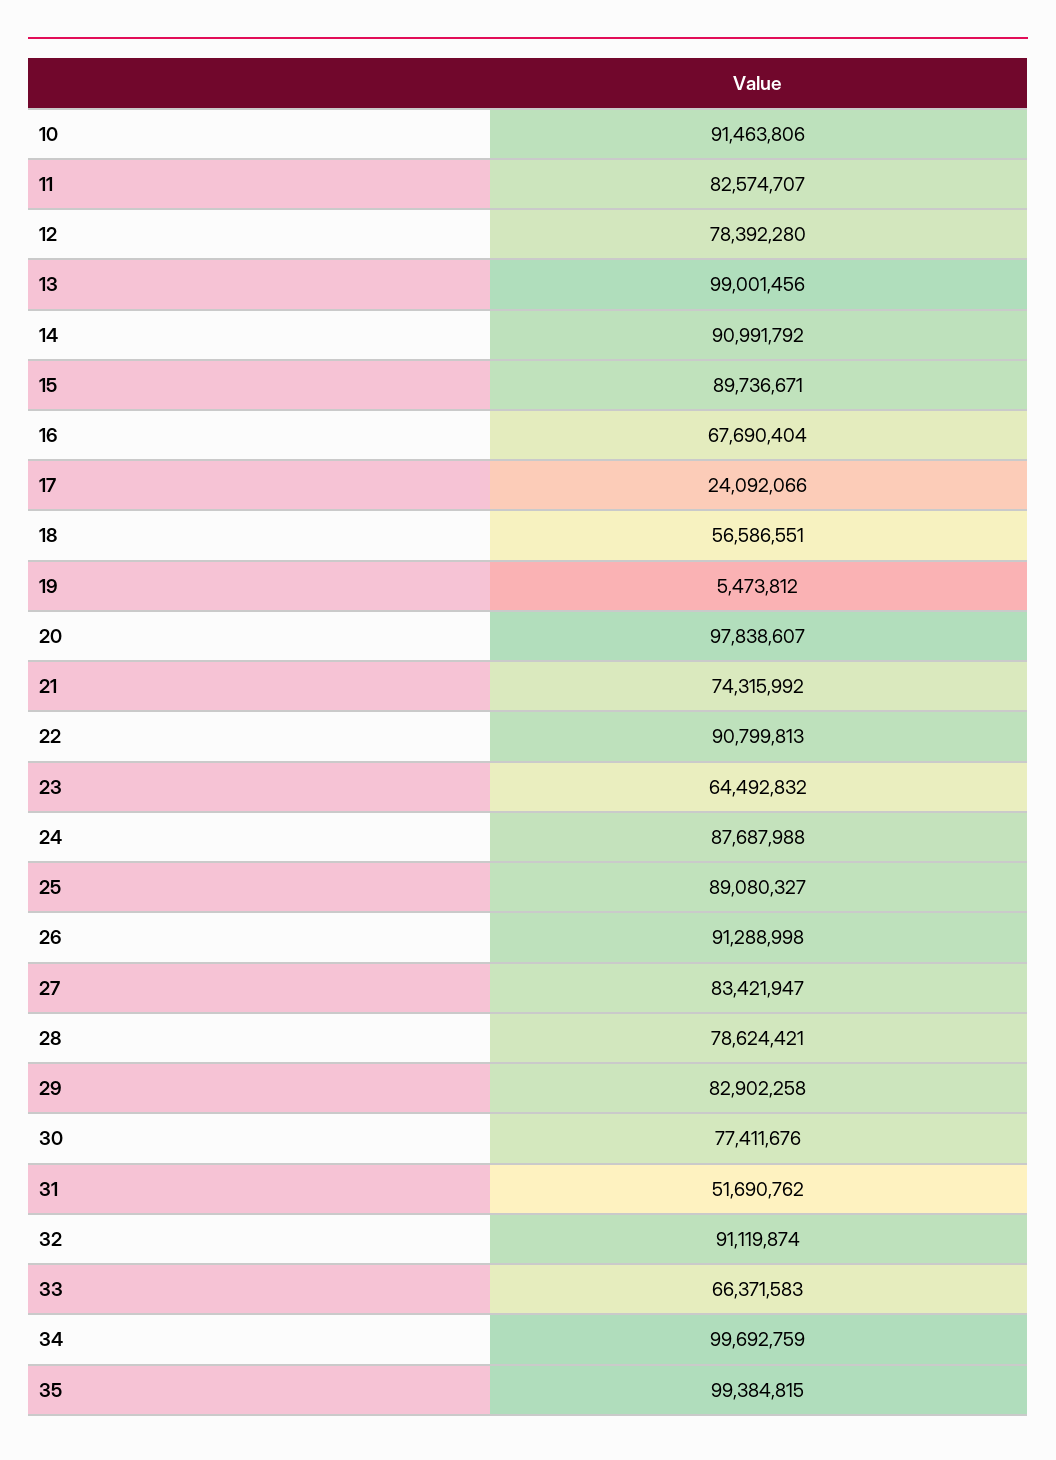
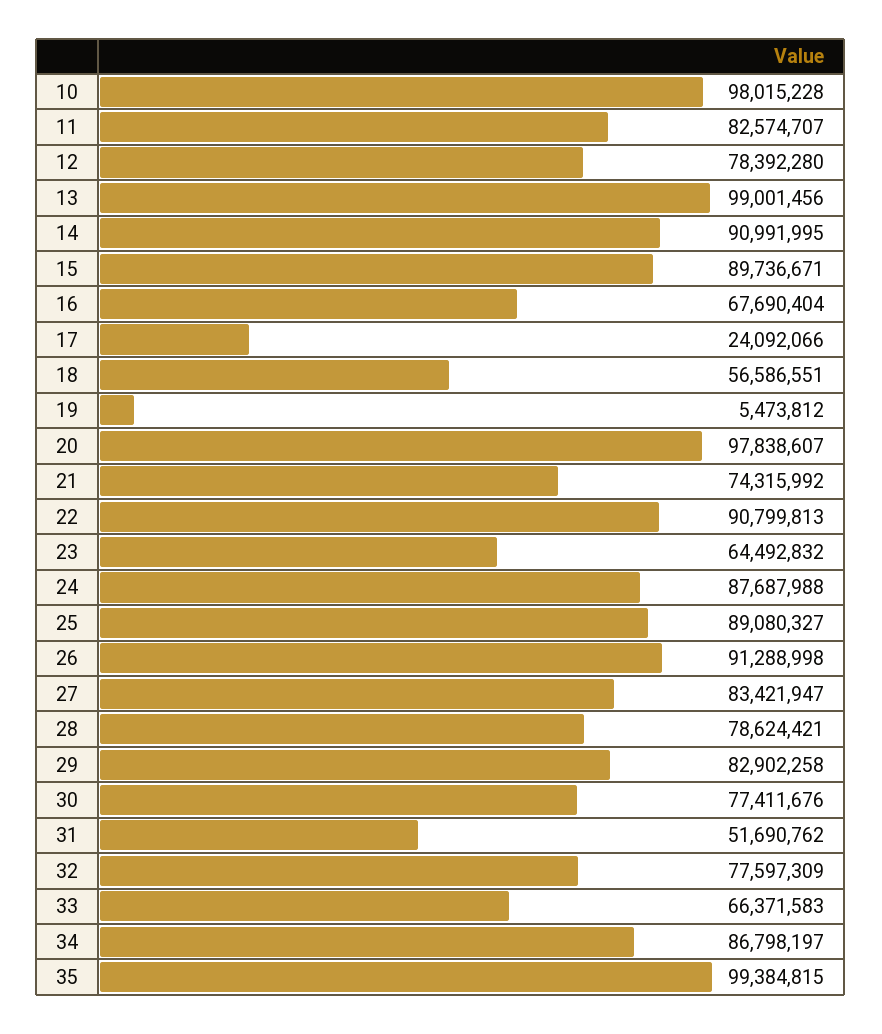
  {
-   "10": 91463806,
+   "10": 98015228,
    "11": 82574707,
    "12": 78392280,
    "13": 99001456,
-   "14": 90991792,
+   "14": 90991995,
    "15": 89736671,
    "16": 67690404,
    "17": 24092066,
    "18": 56586551,
    "19": 5473812,
    "20": 97838607,
    "21": 74315992,
    "22": 90799813,
    "23": 64492832,
    "24": 87687988,
    "25": 89080327,
    "26": 91288998,
    "27": 83421947,
    "28": 78624421,
    "29": 82902258,
    "30": 77411676,
    "31": 51690762,
-   "32": 91119874,
+   "32": 77597309,
    "33": 66371583,
-   "34": 99692759,
+   "34": 86798197,
    "35": 99384815
  }

